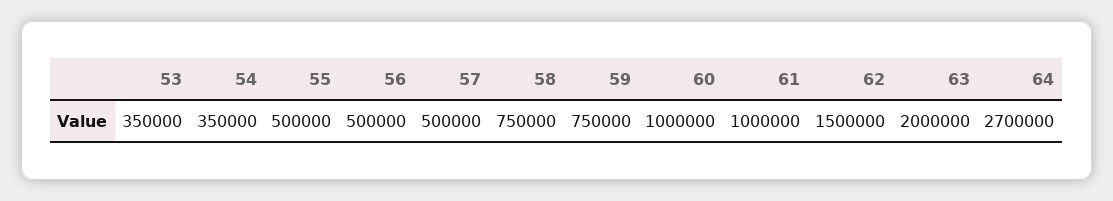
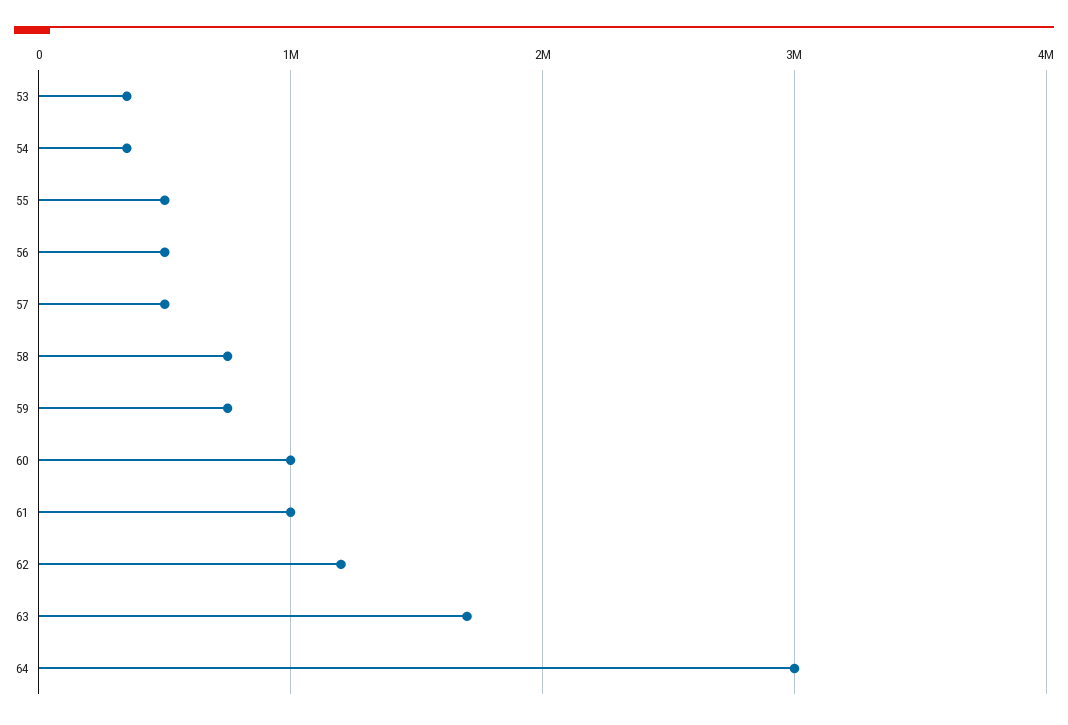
  {
    "53": 350000,
    "54": 350000,
    "55": 500000,
    "56": 500000,
    "57": 500000,
    "58": 750000,
    "59": 750000,
    "60": 1000000,
    "61": 1000000,
-   "62": 1500000,
+   "62": 1200000,
-   "63": 2000000,
+   "63": 1700000,
-   "64": 2700000
+   "64": 3000000
  }

